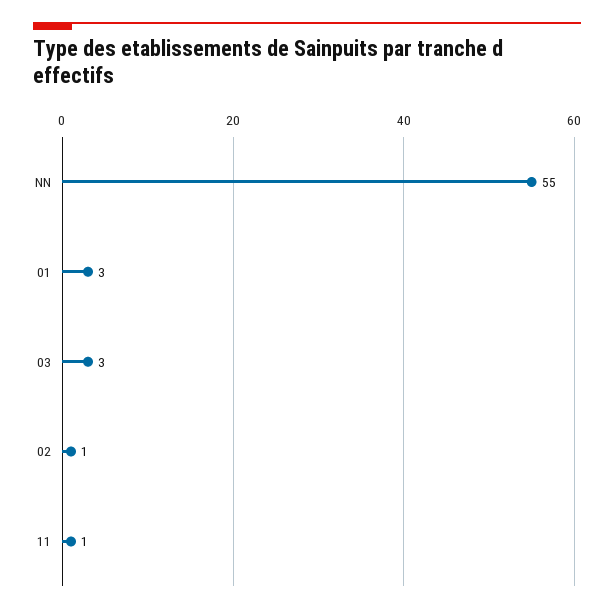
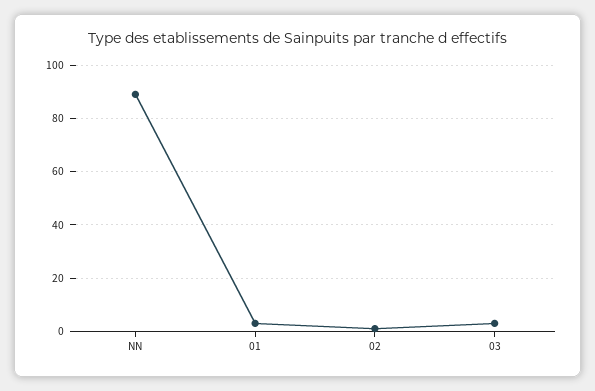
  {
-   "NN": 55,
+   "NN": 90,
    "01": 3,
    "03": 3,
-   "02": 1,
+   "02": 1
-   "11": 1
  }

